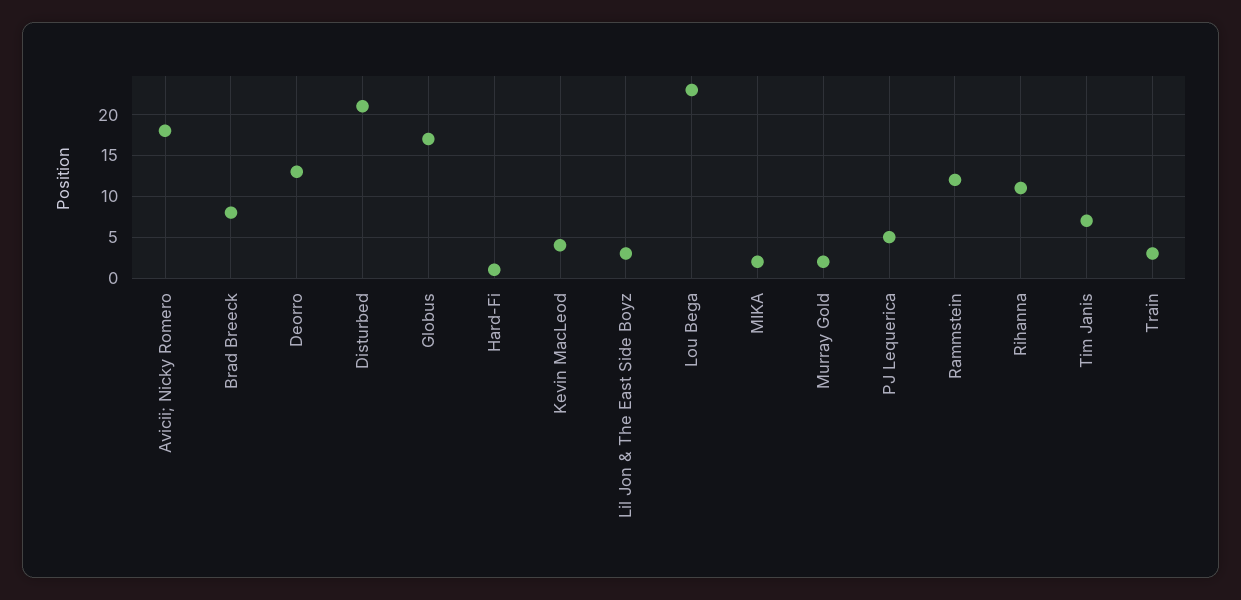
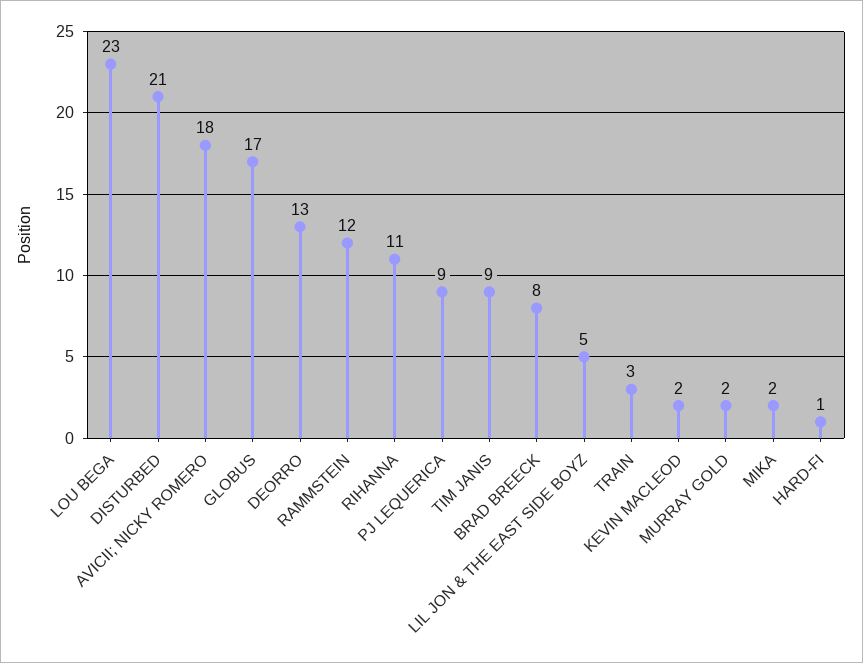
  {
    "Avicii; Nicky Romero": 18,
    "Brad Breeck": 8,
    "Deorro": 13,
    "Disturbed": 21,
    "Globus": 17,
    "Hard-Fi": 1,
-   "Kevin MacLeod": 4,
+   "Kevin MacLeod": 2,
-   "Lil Jon & The East Side Boyz": 3,
+   "Lil Jon & The East Side Boyz": 5,
    "Lou Bega": 23,
    "MIKA": 2,
    "Murray Gold": 2,
-   "PJ Lequerica": 5,
+   "PJ Lequerica": 9,
    "Rammstein": 12,
    "Rihanna": 11,
-   "Tim Janis": 7,
+   "Tim Janis": 9,
    "Train": 3
  }

